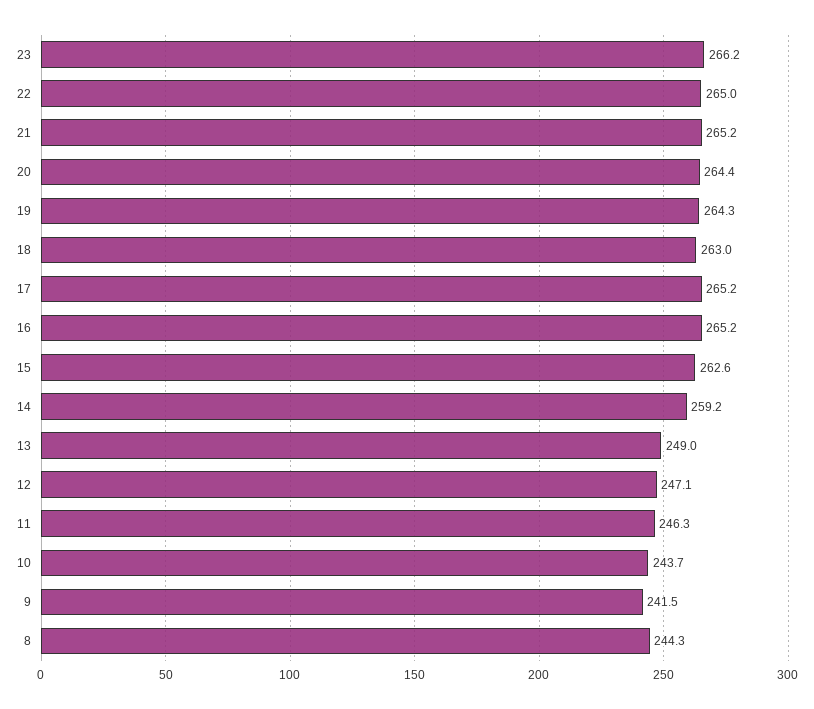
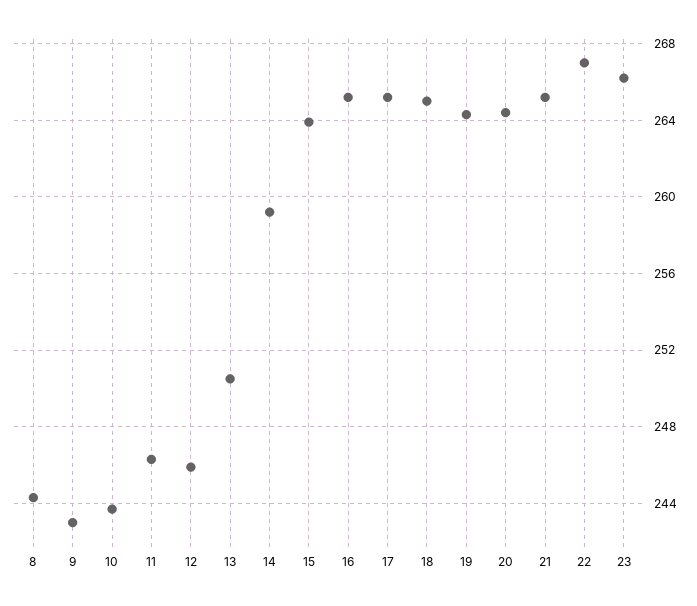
  {
    "23": 266.2,
-   "22": 265,
+   "22": 267,
    "21": 265.2,
    "20": 264.4,
    "19": 264.3,
-   "18": 263,
+   "18": 265,
    "17": 265.2,
    "16": 265.2,
-   "15": 262.6,
+   "15": 264,
    "14": 259.2,
-   "13": 249,
+   "13": 250.5,
-   "12": 247.1,
+   "12": 246,
    "11": 246.3,
    "10": 243.7,
-   "9": 241.5,
+   "9": 243,
    "8": 244.3
  }

